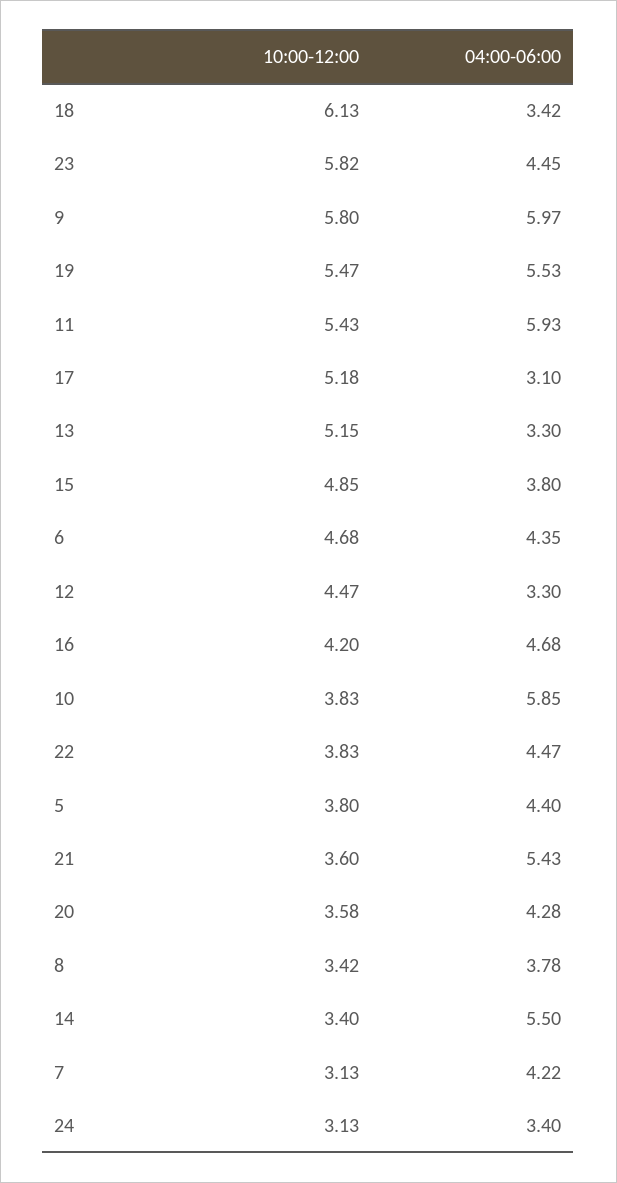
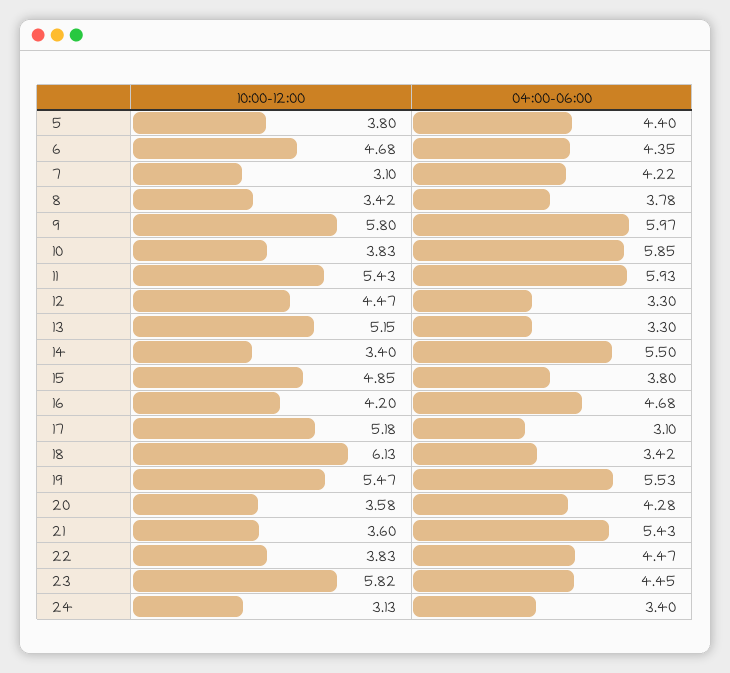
  {
    "10:00-12:00": {
      "18": 6.13,
      "23": 5.82,
      "9": 5.8,
      "19": 5.47,
      "11": 5.43,
      "17": 5.18,
      "13": 5.15,
      "15": 4.85,
      "6": 4.68,
      "12": 4.47,
      "16": 4.2,
      "10": 3.83,
      "22": 3.83,
      "5": 3.8,
      "21": 3.6,
      "20": 3.58,
      "8": 3.42,
      "14": 3.4,
-     "7": 3.13,
+     "7": 3.1,
      "24": 3.13
    },
    "04:00-06:00": {
      "18": 3.42,
      "23": 4.45,
      "9": 5.97,
      "19": 5.53,
      "11": 5.93,
      "17": 3.1,
      "13": 3.3,
      "15": 3.8,
      "6": 4.35,
      "12": 3.3,
      "16": 4.68,
      "10": 5.85,
      "22": 4.47,
      "5": 4.4,
      "21": 5.43,
      "20": 4.28,
      "8": 3.78,
      "14": 5.5,
      "7": 4.22,
      "24": 3.4
    }
  }

